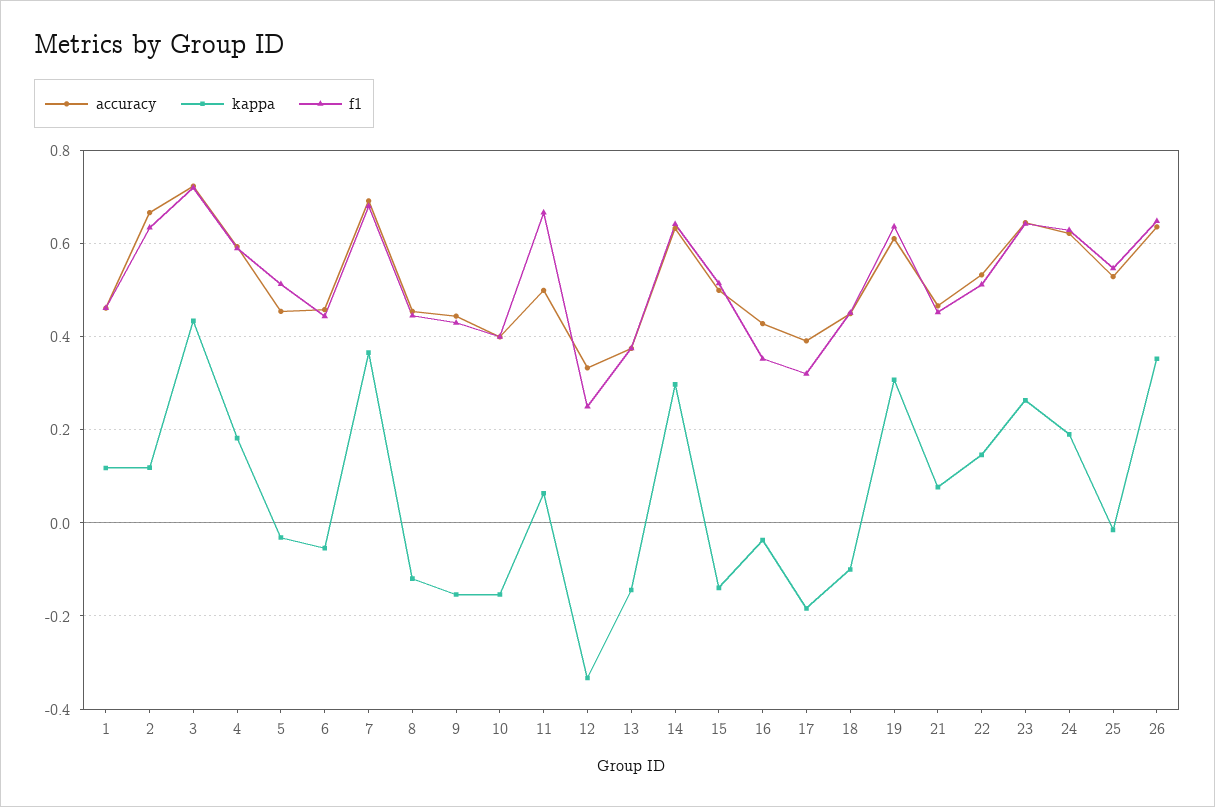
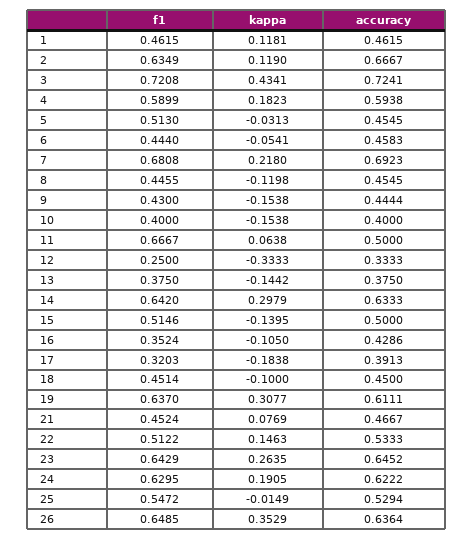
  {
    "accuracy": {
      "1": 0.4615,
      "2": 0.6667,
      "3": 0.7241,
      "4": 0.5938,
      "5": 0.4545,
      "6": 0.4583,
      "7": 0.6923,
      "8": 0.4545,
      "9": 0.4444,
      "10": 0.4,
      "11": 0.5,
      "12": 0.3333,
      "13": 0.375,
      "14": 0.6333,
      "15": 0.5,
      "16": 0.4286,
      "17": 0.3913,
      "18": 0.45,
      "19": 0.6111,
      "21": 0.4667,
      "22": 0.5333,
      "23": 0.6452,
      "24": 0.6222,
      "25": 0.5294,
      "26": 0.6364
    },
    "kappa": {
      "1": 0.1181,
      "2": 0.119,
      "3": 0.4341,
      "4": 0.1823,
      "5": -0.0313,
      "6": -0.0541,
-     "7": 0.36,
+     "7": 0.218,
      "8": -0.1198,
      "9": -0.1538,
      "10": -0.1538,
      "11": 0.0638,
      "12": -0.3333,
      "13": -0.1442,
      "14": 0.2979,
      "15": -0.1395,
-     "16": -0.04,
+     "16": -0.105,
      "17": -0.1838,
      "18": -0.1,
      "19": 0.3077,
      "21": 0.0769,
      "22": 0.1463,
      "23": 0.2635,
      "24": 0.1905,
      "25": -0.0149,
      "26": 0.3529
    },
    "f1": {
      "1": 0.4615,
      "2": 0.6349,
      "3": 0.7208,
      "4": 0.5899,
      "5": 0.513,
      "6": 0.444,
      "7": 0.6808,
      "8": 0.4455,
      "9": 0.43,
      "10": 0.4,
      "11": 0.6667,
      "12": 0.25,
      "13": 0.375,
      "14": 0.642,
      "15": 0.5146,
      "16": 0.3524,
      "17": 0.3203,
      "18": 0.4514,
      "19": 0.637,
      "21": 0.4524,
      "22": 0.5122,
      "23": 0.6429,
      "24": 0.6295,
      "25": 0.5472,
      "26": 0.6485
    }
  }

